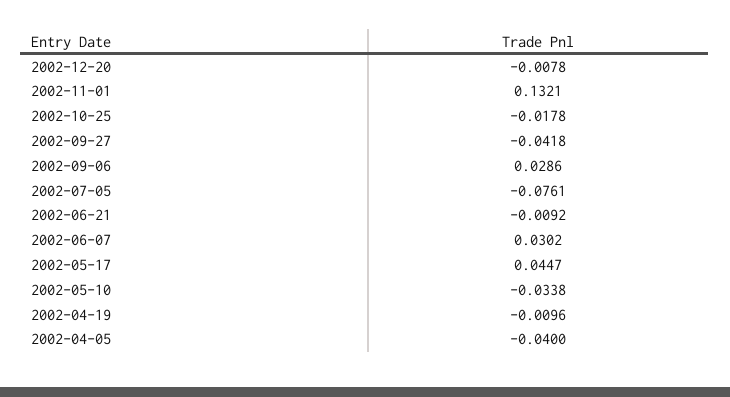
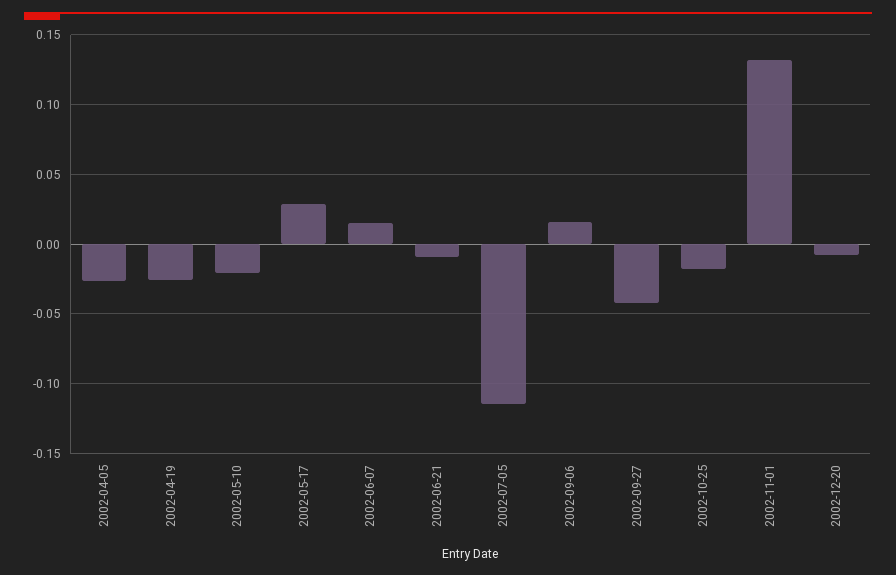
  {
    "2002-12-20": -0.0078,
    "2002-11-01": 0.1321,
    "2002-10-25": -0.0178,
    "2002-09-27": -0.0418,
-   "2002-09-06": 0.0286,
+   "2002-09-06": 0.015,
-   "2002-07-05": -0.0761,
+   "2002-07-05": -0.115,
    "2002-06-21": -0.0092,
-   "2002-06-07": 0.0302,
+   "2002-06-07": 0.015,
-   "2002-05-17": 0.0447,
+   "2002-05-17": 0.03,
-   "2002-05-10": -0.0338,
+   "2002-05-10": -0.02,
-   "2002-04-19": -0.0096,
+   "2002-04-19": -0.025,
-   "2002-04-05": -0.04
+   "2002-04-05": -0.025
  }

